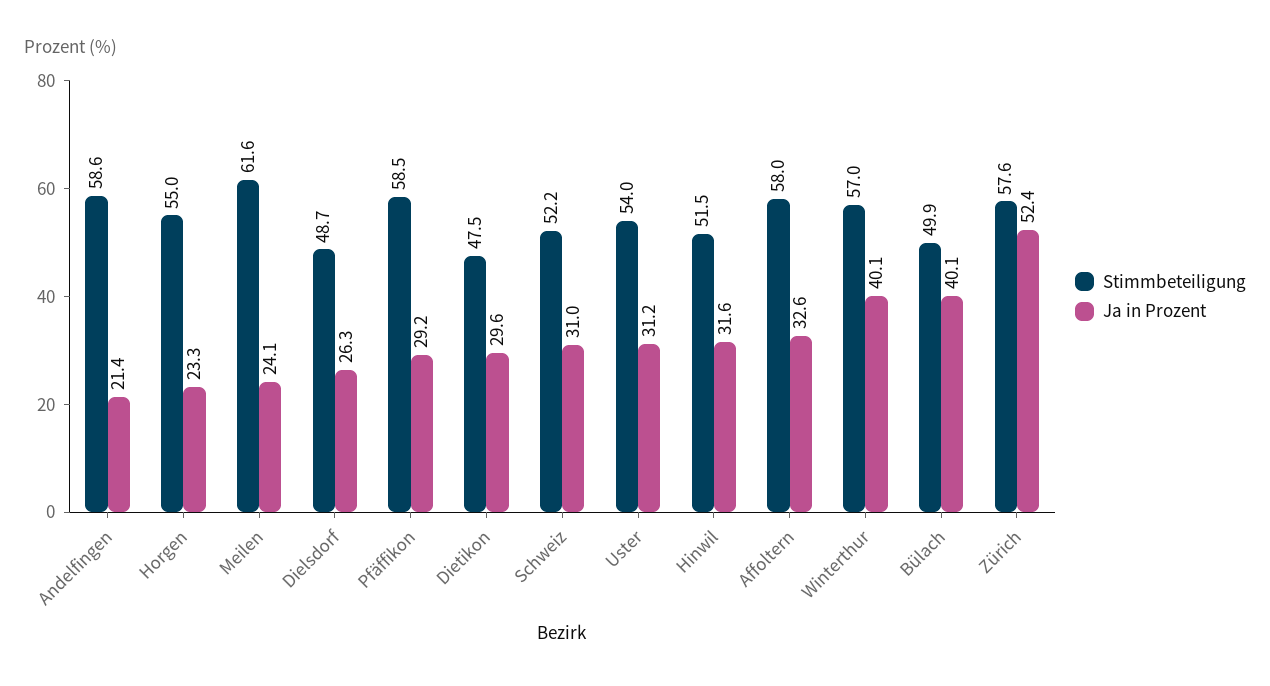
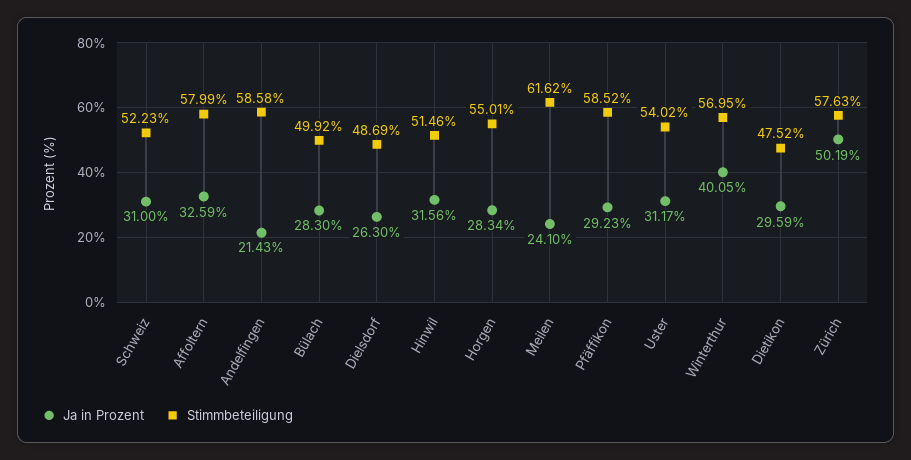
  {
    "Stimmbeteiligung": {
      "Andelfingen": 58.58,
      "Horgen": 55.01,
      "Meilen": 61.62,
      "Dielsdorf": 48.69,
      "Pfäffikon": 58.52,
      "Dietikon": 47.52,
      "Schweiz": 52.23,
      "Uster": 54.02,
      "Hinwil": 51.46,
      "Affoltern": 57.99,
      "Winterthur": 56.95,
      "Bülach": 49.92,
      "Zürich": 57.63
    },
    "Ja in Prozent": {
      "Andelfingen": 21.43,
-     "Horgen": 23.3,
+     "Horgen": 28.34,
      "Meilen": 24.1,
      "Dielsdorf": 26.3,
      "Pfäffikon": 29.23,
      "Dietikon": 29.59,
      "Schweiz": 31,
      "Uster": 31.17,
      "Hinwil": 31.56,
      "Affoltern": 32.59,
      "Winterthur": 40.05,
-     "Bülach": 40.1,
+     "Bülach": 28.3,
-     "Zürich": 52.4
+     "Zürich": 50.19
    }
  }

